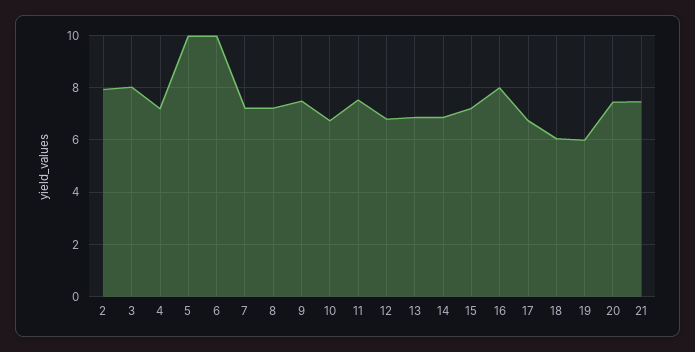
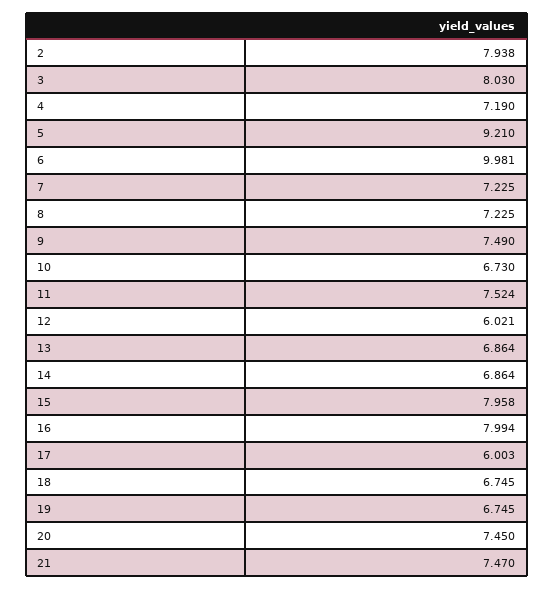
  {
    "2": 7.938,
    "3": 8.03,
    "4": 7.19,
-   "5": 10,
+   "5": 9.21,
    "6": 9.981,
    "7": 7.225,
    "8": 7.225,
    "9": 7.49,
    "10": 6.73,
    "11": 7.524,
-   "12": 6.75,
+   "12": 6.021,
    "13": 6.864,
    "14": 6.864,
-   "15": 7.25,
+   "15": 7.958,
    "16": 7.994,
-   "17": 6.75,
+   "17": 6.003,
-   "18": 6,
+   "18": 6.745,
-   "19": 6,
+   "19": 6.745,
    "20": 7.45,
    "21": 7.47
  }

